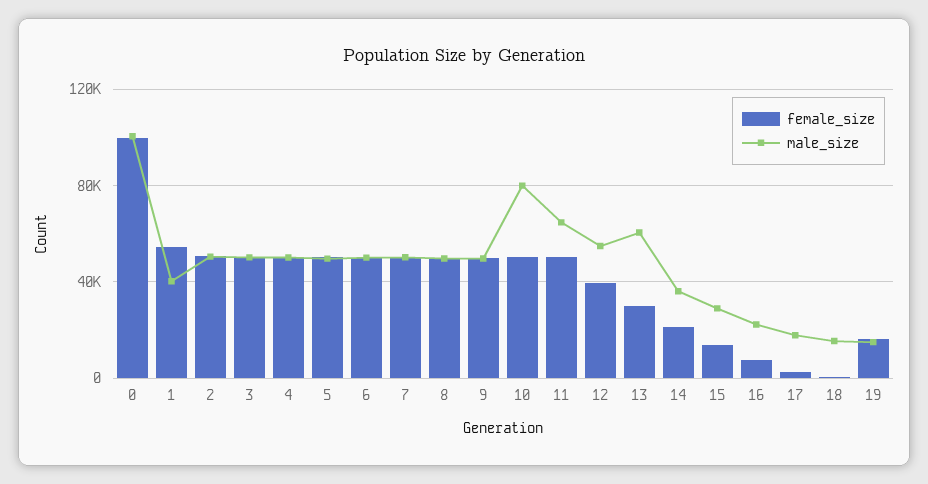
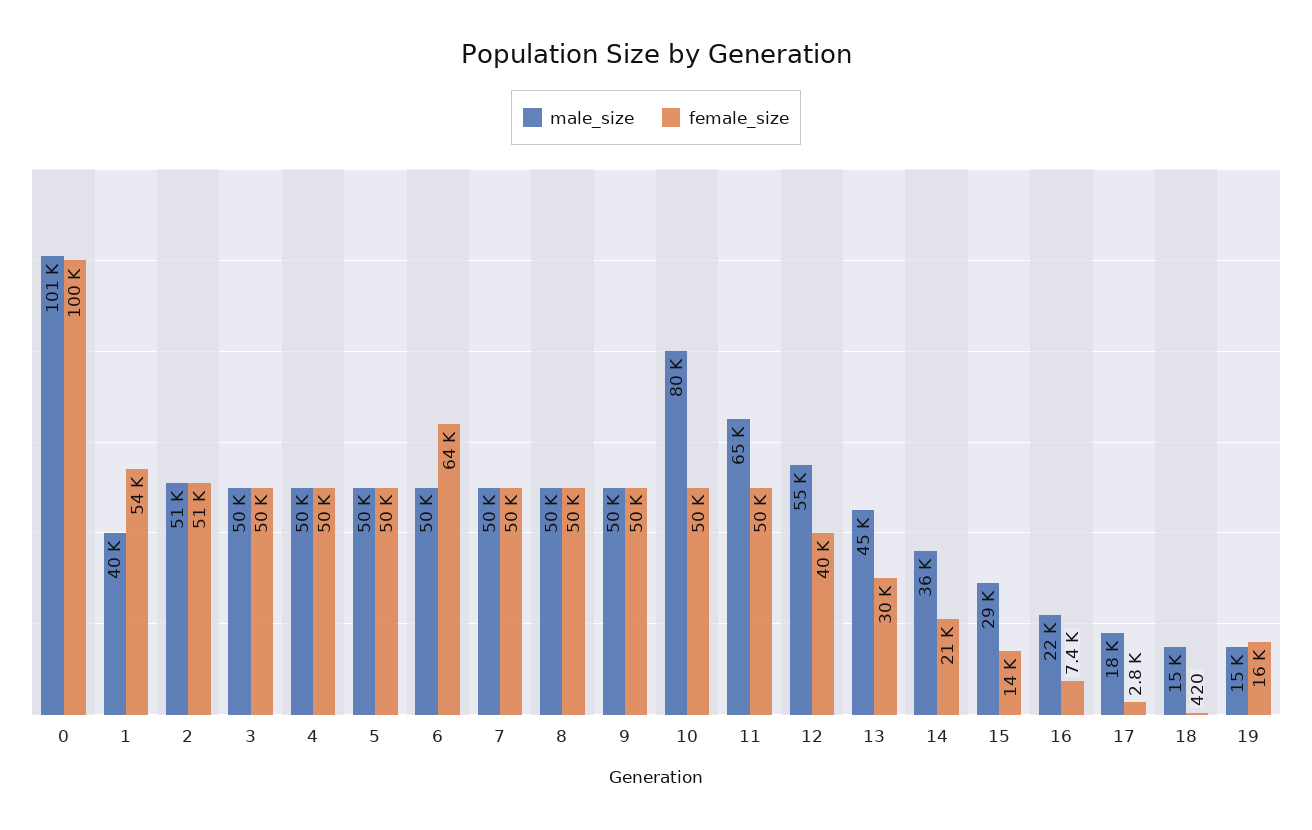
  {
    "female_size": {
      "0": 100000,
      "1": 54000,
      "2": 51000,
      "3": 50000,
      "4": 50000,
      "5": 50000,
-     "6": 50000,
+     "6": 64000,
      "7": 50000,
      "8": 50000,
      "9": 50000,
      "10": 50000,
      "11": 50000,
      "12": 40000,
      "13": 30000,
      "14": 21000,
      "15": 14000,
      "16": 7400,
      "17": 2800,
      "18": 420,
      "19": 16000
    },
    "male_size": {
      "0": 101000,
      "1": 40000,
      "2": 51000,
      "3": 50000,
      "4": 50000,
      "5": 50000,
      "6": 50000,
      "7": 50000,
      "8": 50000,
      "9": 50000,
      "10": 80000,
      "11": 65000,
      "12": 55000,
-     "13": 60000,
+     "13": 45000,
      "14": 36000,
      "15": 29000,
      "16": 22000,
      "17": 18000,
      "18": 15000,
      "19": 15000
    }
  }

